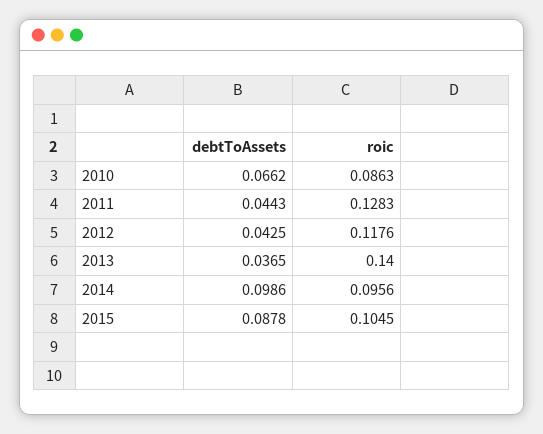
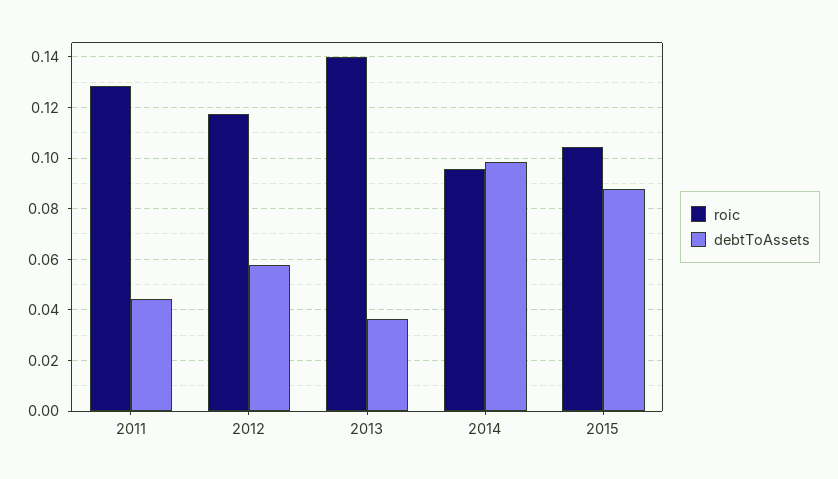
  {
    "debtToAssets": {
-     "2010": 0.0662,
      "2011": 0.0443,
-     "2012": 0.0425,
+     "2012": 0.0575,
      "2013": 0.0365,
      "2014": 0.0986,
      "2015": 0.0878
    },
    "roic": {
-     "2010": 0.0863,
      "2011": 0.1283,
      "2012": 0.1176,
      "2013": 0.14,
      "2014": 0.0956,
      "2015": 0.1045
    }
  }

